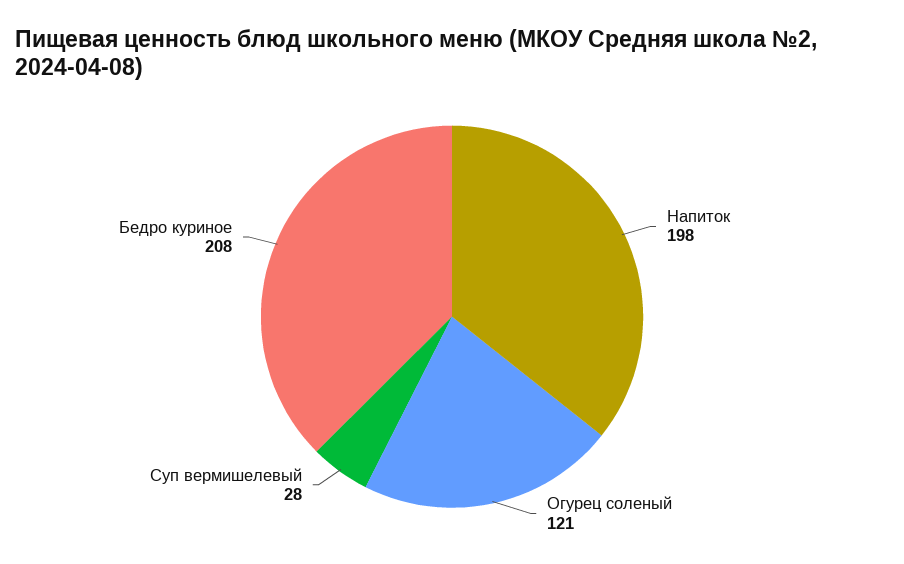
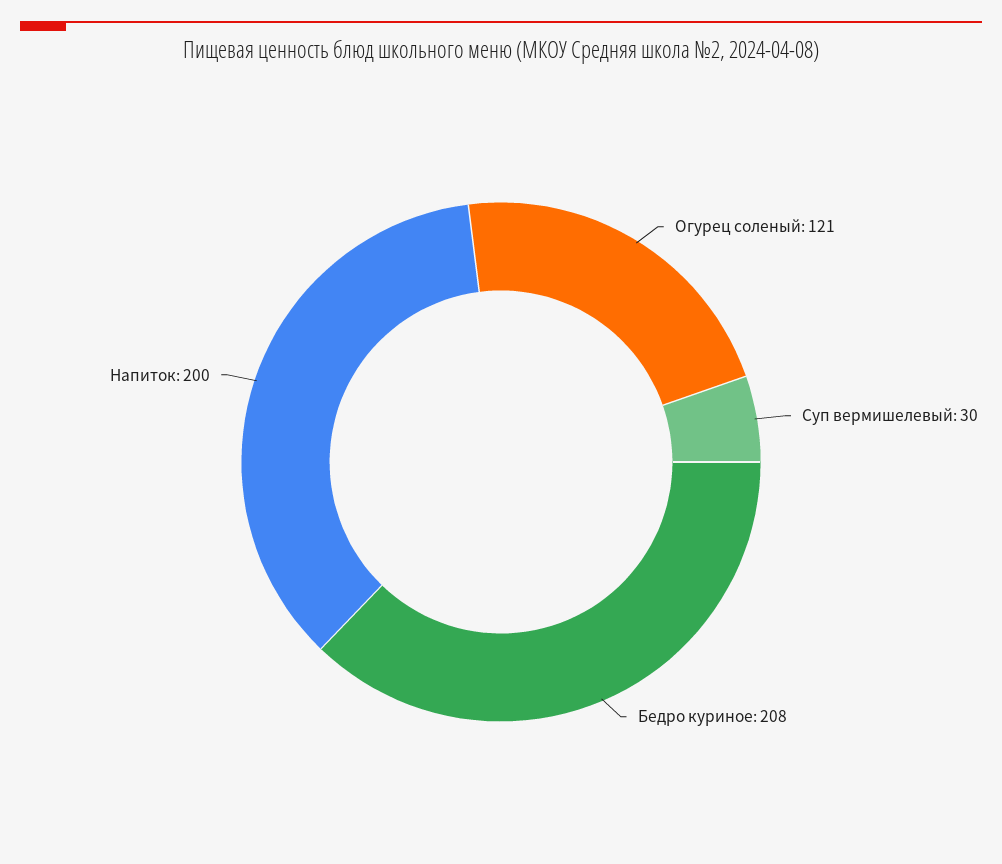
  {
-   "Напиток": 198,
+   "Напиток": 200,
    "Огурец соленый": 121,
-   "Суп вермишелевый": 28,
+   "Суп вермишелевый": 30,
    "Бедро куриное": 208
  }

